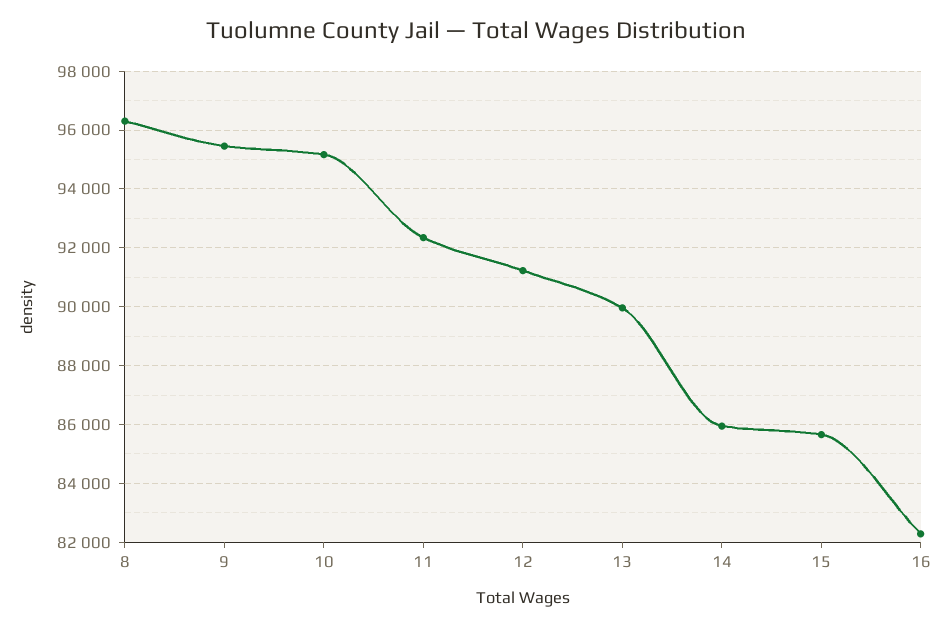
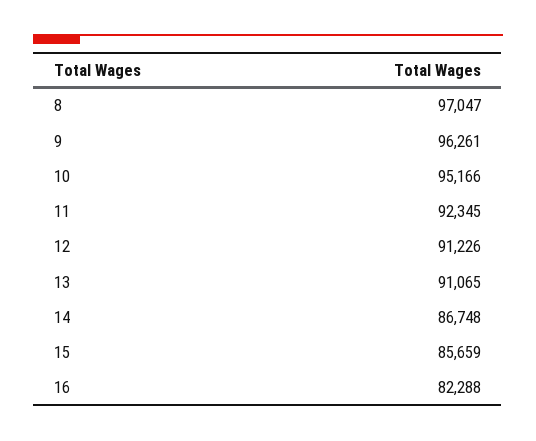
  {
-   "8": 96250,
+   "8": 97047,
-   "9": 95500,
+   "9": 96261,
    "10": 95166,
    "11": 92345,
    "12": 91226,
-   "13": 90000,
+   "13": 91065,
-   "14": 86000,
+   "14": 86748,
    "15": 85659,
    "16": 82288
  }

